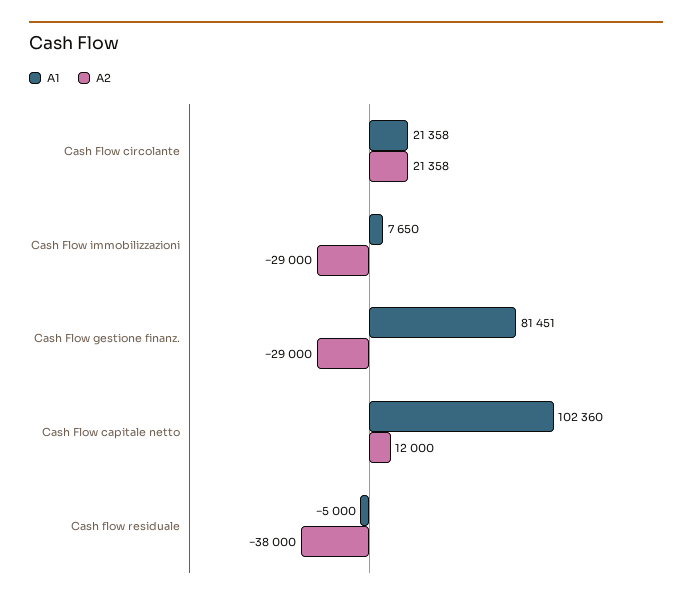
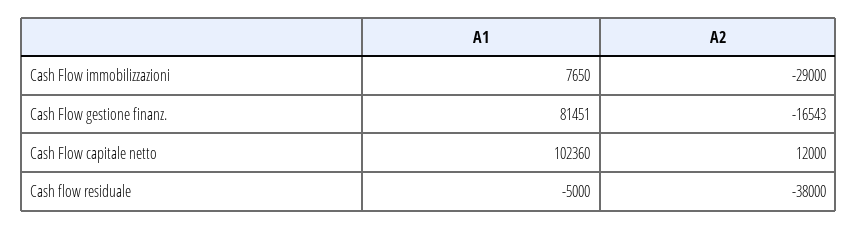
  {
    "A1": {
-     "Cash Flow circolante": 21358,
      "Cash Flow immobilizzazioni": 7650,
      "Cash Flow gestione finanz.": 81451,
      "Cash Flow capitale netto": 102360,
      "Cash flow residuale": -5000
    },
    "A2": {
-     "Cash Flow circolante": 21358,
      "Cash Flow immobilizzazioni": -29000,
-     "Cash Flow gestione finanz.": -29000,
+     "Cash Flow gestione finanz.": -16543,
      "Cash Flow capitale netto": 12000,
      "Cash flow residuale": -38000
    }
  }

